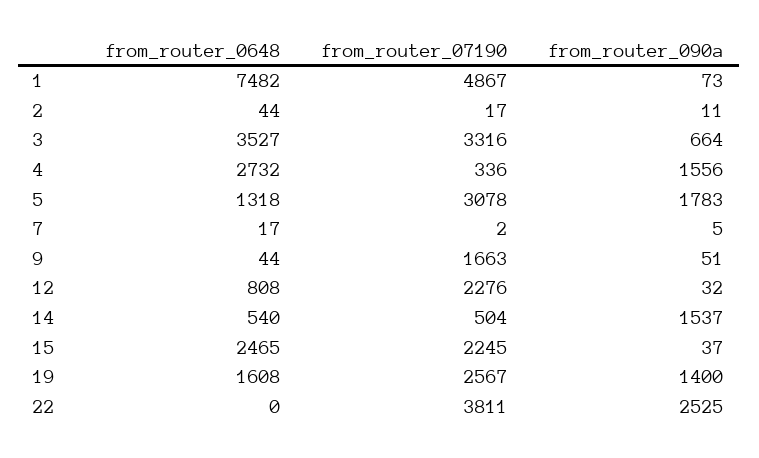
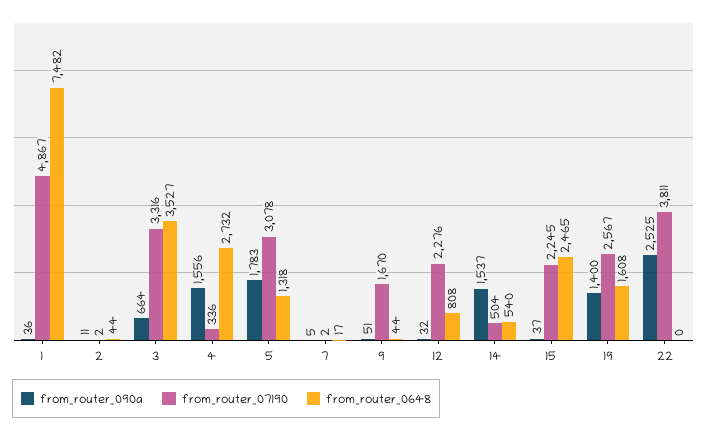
  {
    "from_router_0648": {
      "1": 7482,
      "2": 44,
      "3": 3527,
      "4": 2732,
      "5": 1318,
      "7": 17,
      "9": 44,
      "12": 808,
      "14": 540,
      "15": 2465,
      "19": 1608,
      "22": 0
    },
    "from_router_07190": {
      "1": 4867,
-     "2": 17,
+     "2": 2,
      "3": 3316,
      "4": 336,
      "5": 3078,
      "7": 2,
-     "9": 1663,
+     "9": 1670,
      "12": 2276,
      "14": 504,
      "15": 2245,
      "19": 2567,
      "22": 3811
    },
    "from_router_090a": {
-     "1": 73,
+     "1": 36,
      "2": 11,
      "3": 664,
      "4": 1556,
      "5": 1783,
      "7": 5,
      "9": 51,
      "12": 32,
      "14": 1537,
      "15": 37,
      "19": 1400,
      "22": 2525
    }
  }

